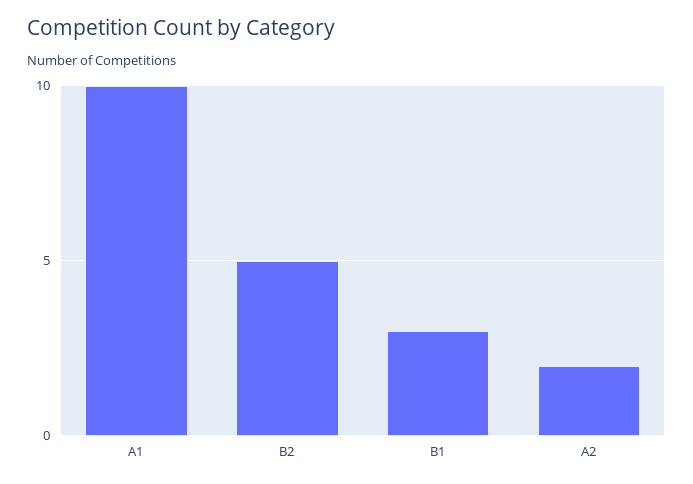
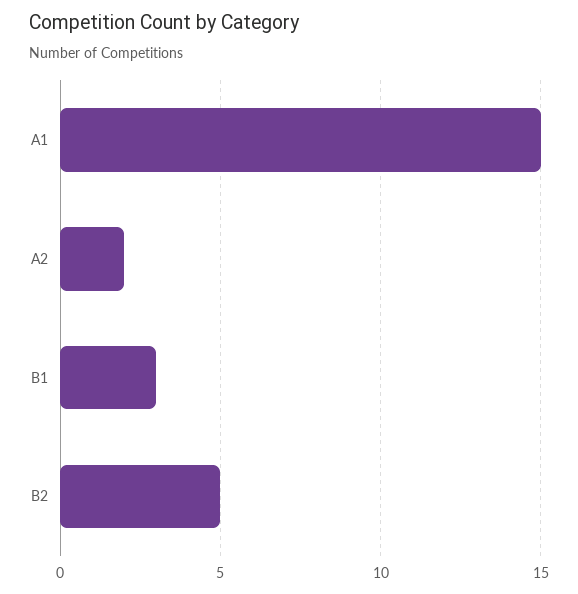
  {
-   "A1": 10,
+   "A1": 15,
    "B2": 5,
    "B1": 3,
    "A2": 2
  }

